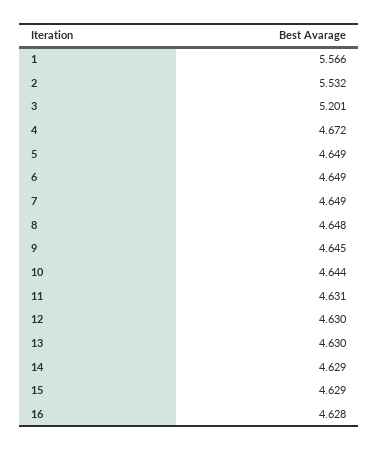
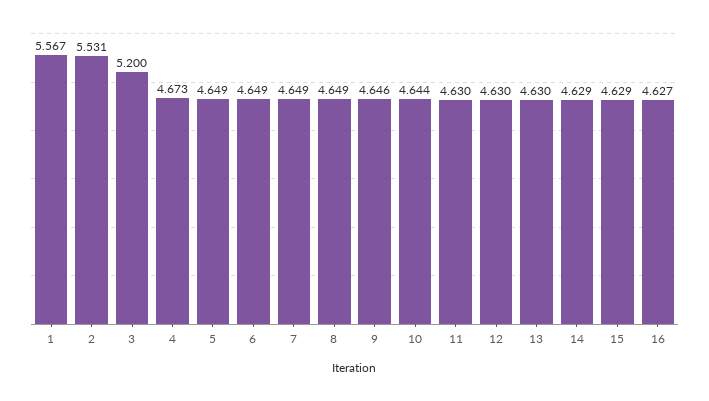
  {
-   "1": 5.566,
+   "1": 5.567,
-   "2": 5.532,
+   "2": 5.531,
-   "3": 5.201,
+   "3": 5.2,
-   "4": 4.672,
+   "4": 4.673,
    "5": 4.649,
    "6": 4.649,
    "7": 4.649,
-   "8": 4.648,
+   "8": 4.649,
-   "9": 4.645,
+   "9": 4.646,
    "10": 4.644,
-   "11": 4.631,
+   "11": 4.63,
    "12": 4.63,
    "13": 4.63,
    "14": 4.629,
    "15": 4.629,
-   "16": 4.628
+   "16": 4.627
  }

